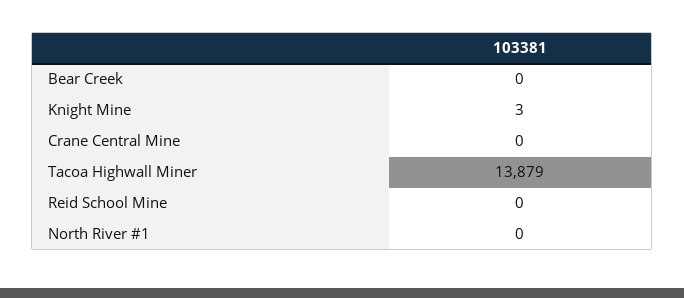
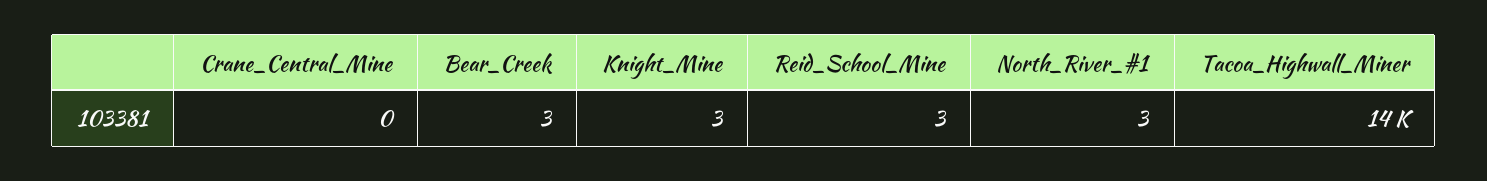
  {
-   "Bear Creek": 0,
+   "Bear Creek": 3,
    "Knight Mine": 3,
    "Crane Central Mine": 0,
    "Tacoa Highwall Miner": 13879,
-   "Reid School Mine": 0,
+   "Reid School Mine": 3,
-   "North River #1": 0
+   "North River #1": 3
  }

